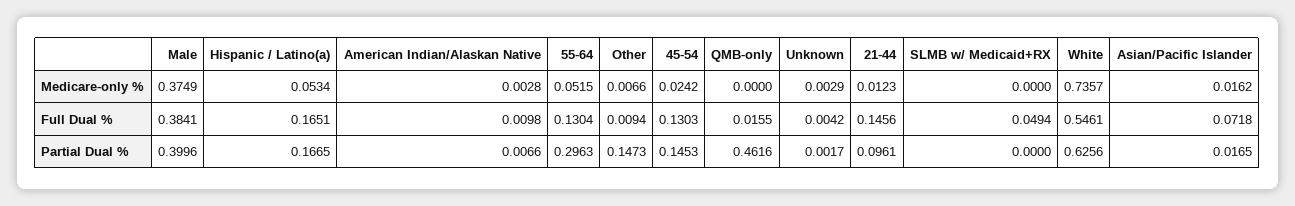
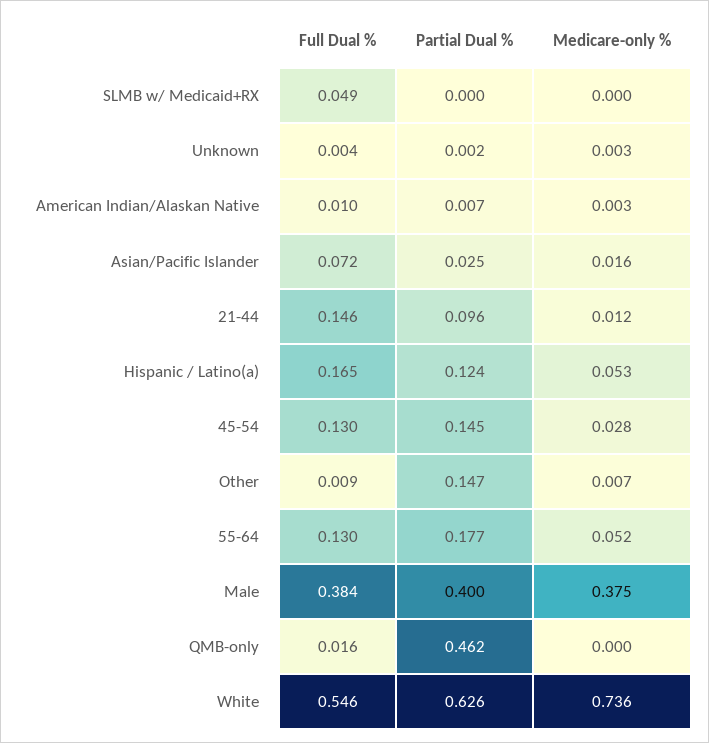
  {
    "Male": {
      "Medicare-only %": 0.3749,
      "Full Dual %": 0.3841,
      "Partial Dual %": 0.3996
    },
    "Hispanic / Latino(a)": {
      "Medicare-only %": 0.0534,
      "Full Dual %": 0.1651,
-     "Partial Dual %": 0.1665
+     "Partial Dual %": 0.124
    },
    "American Indian/Alaskan Native": {
      "Medicare-only %": 0.0028,
      "Full Dual %": 0.0098,
      "Partial Dual %": 0.0066
    },
    "55-64": {
      "Medicare-only %": 0.0515,
      "Full Dual %": 0.1304,
-     "Partial Dual %": 0.2963
+     "Partial Dual %": 0.177
    },
    "Other": {
      "Medicare-only %": 0.0066,
      "Full Dual %": 0.0094,
      "Partial Dual %": 0.1473
    },
    "45-54": {
-     "Medicare-only %": 0.0242,
+     "Medicare-only %": 0.028,
      "Full Dual %": 0.1303,
      "Partial Dual %": 0.1453
    },
    "QMB-only": {
      "Medicare-only %": 0,
      "Full Dual %": 0.0155,
      "Partial Dual %": 0.4616
    },
    "Unknown": {
      "Medicare-only %": 0.0029,
      "Full Dual %": 0.0042,
      "Partial Dual %": 0.0017
    },
    "21-44": {
      "Medicare-only %": 0.0123,
      "Full Dual %": 0.1456,
      "Partial Dual %": 0.0961
    },
    "SLMB w/ Medicaid+RX": {
      "Medicare-only %": 0,
      "Full Dual %": 0.0494,
      "Partial Dual %": 0
    },
    "White": {
      "Medicare-only %": 0.7357,
      "Full Dual %": 0.5461,
      "Partial Dual %": 0.6256
    },
    "Asian/Pacific Islander": {
      "Medicare-only %": 0.0162,
      "Full Dual %": 0.0718,
-     "Partial Dual %": 0.0165
+     "Partial Dual %": 0.025
    }
  }

